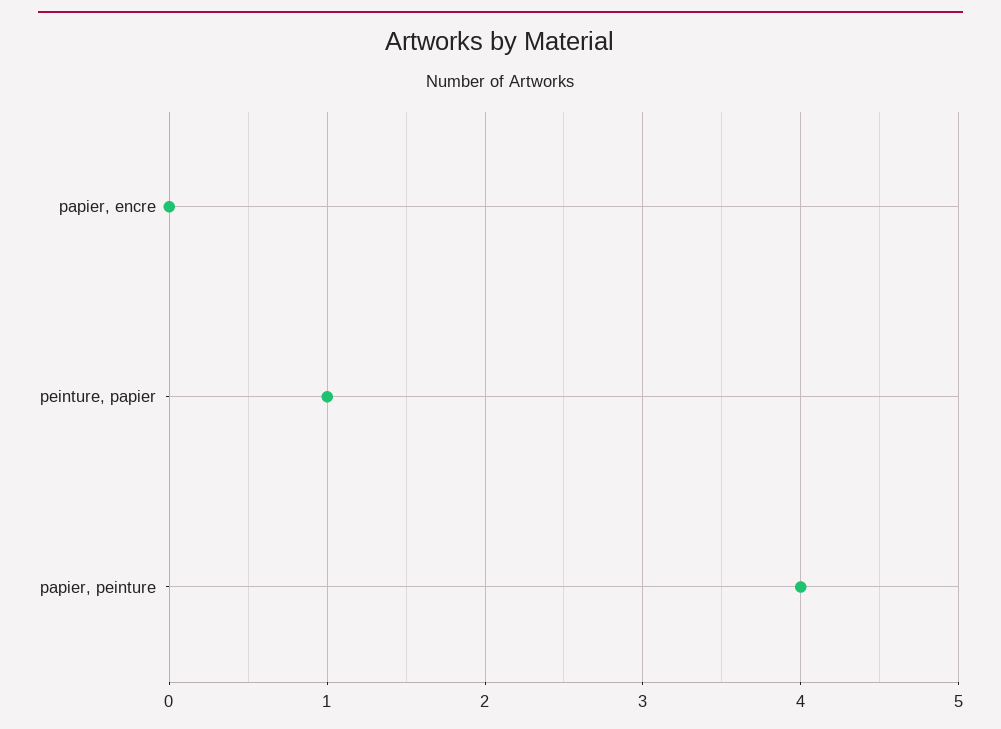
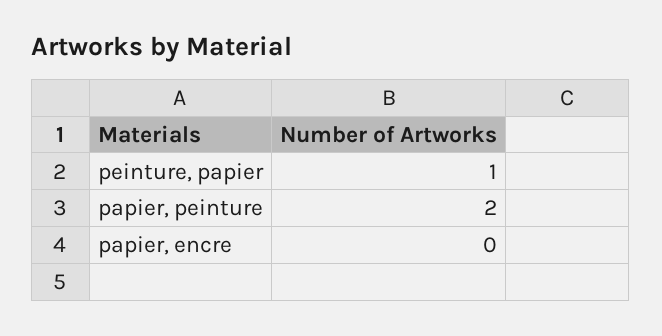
  {
    "papier, encre": 0,
    "peinture, papier": 1,
-   "papier, peinture": 4
+   "papier, peinture": 2
  }

